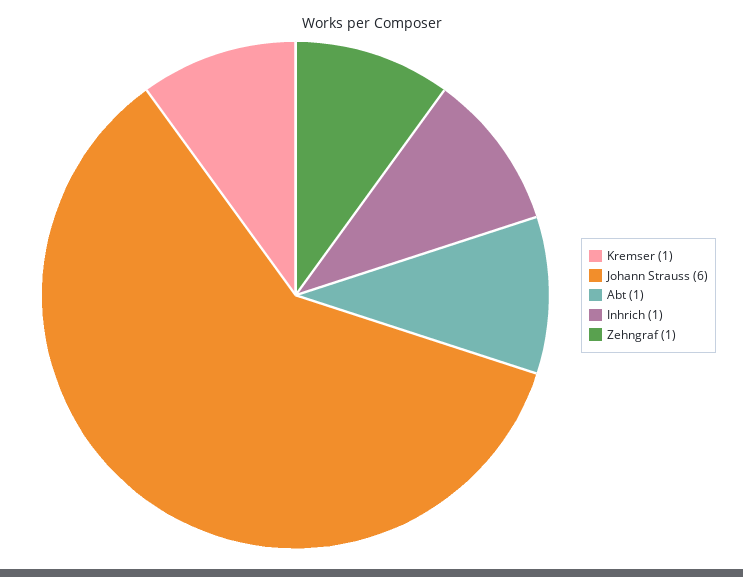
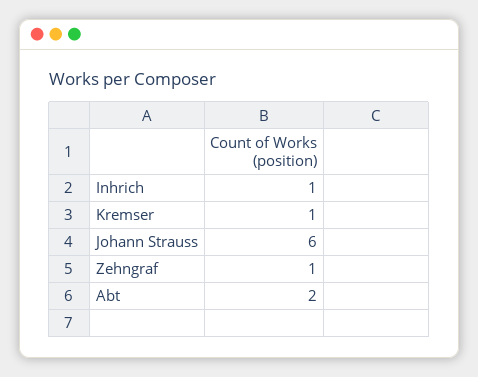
  {
    "Kremser": 1,
    "Johann Strauss": 6,
-   "Abt": 1,
+   "Abt": 2,
    "Inhrich": 1,
    "Zehngraf": 1
  }

